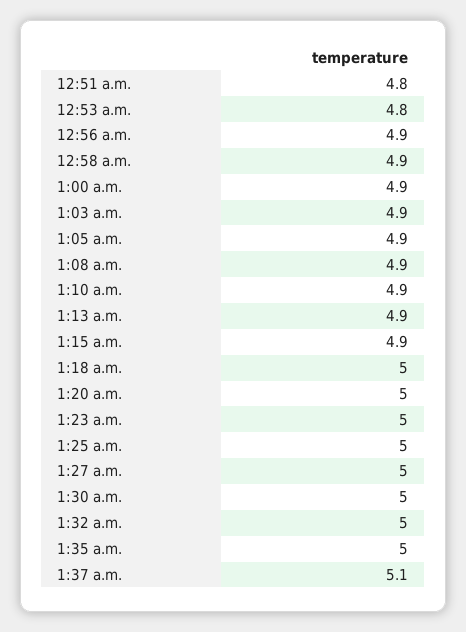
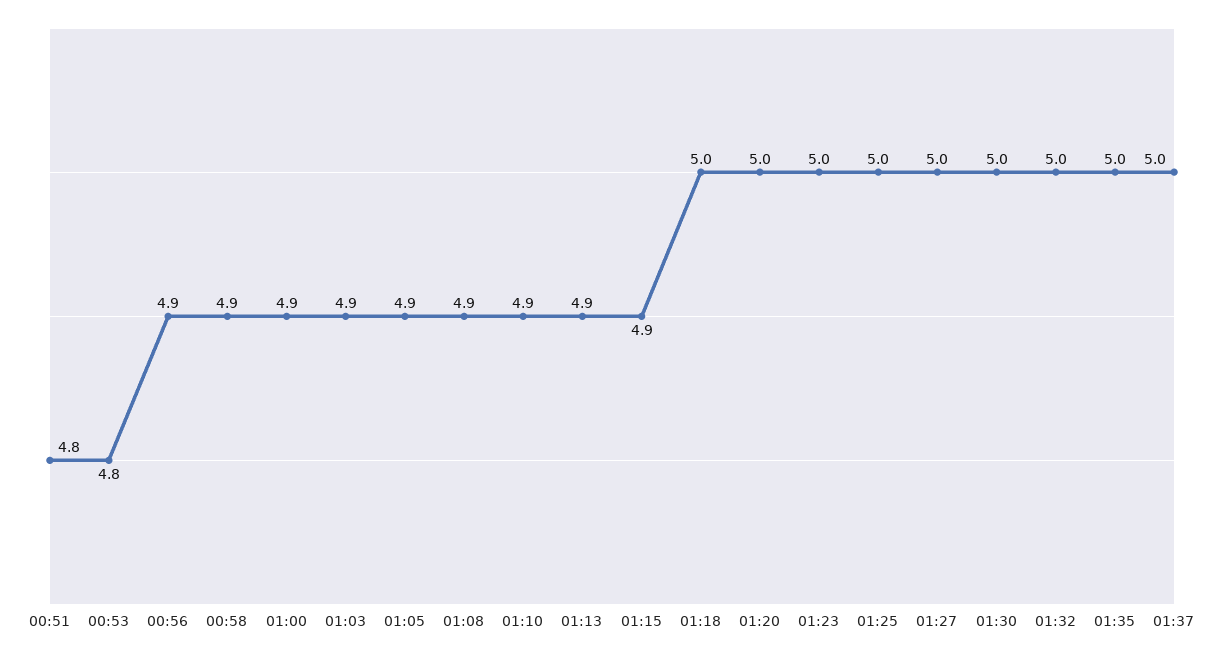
  {
    "12:51 a.m.": 4.8,
    "12:53 a.m.": 4.8,
    "12:56 a.m.": 4.9,
    "12:58 a.m.": 4.9,
    "1:00 a.m.": 4.9,
    "1:03 a.m.": 4.9,
    "1:05 a.m.": 4.9,
    "1:08 a.m.": 4.9,
    "1:10 a.m.": 4.9,
    "1:13 a.m.": 4.9,
    "1:15 a.m.": 4.9,
    "1:18 a.m.": 5,
    "1:20 a.m.": 5,
    "1:23 a.m.": 5,
    "1:25 a.m.": 5,
    "1:27 a.m.": 5,
    "1:30 a.m.": 5,
    "1:32 a.m.": 5,
    "1:35 a.m.": 5,
-   "1:37 a.m.": 5.1
+   "1:37 a.m.": 5
  }

